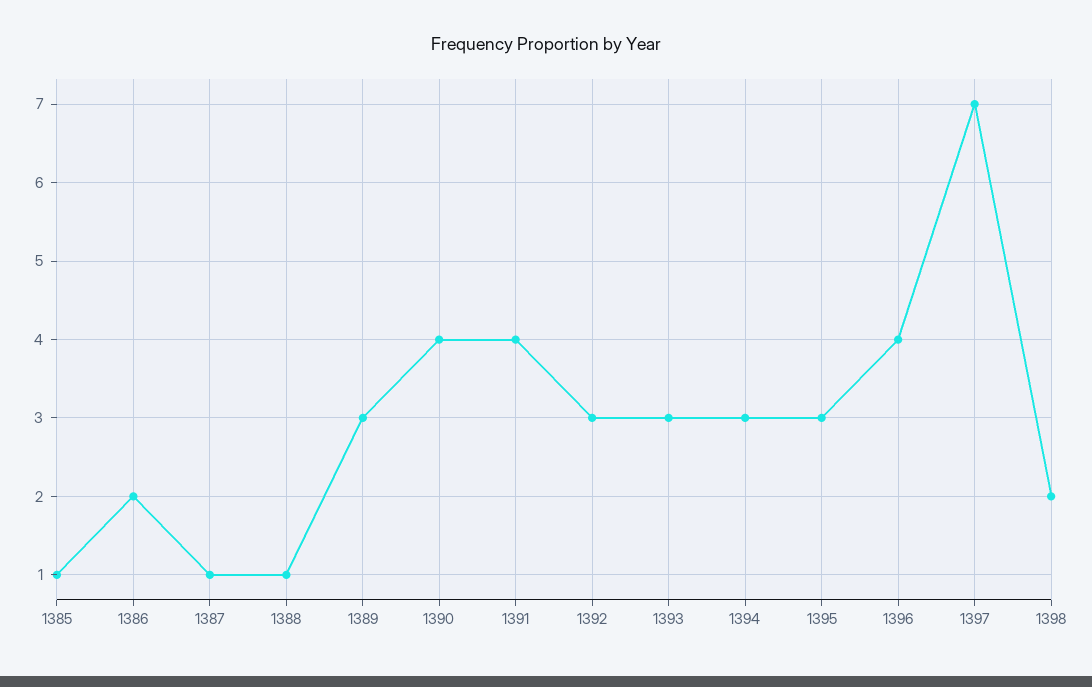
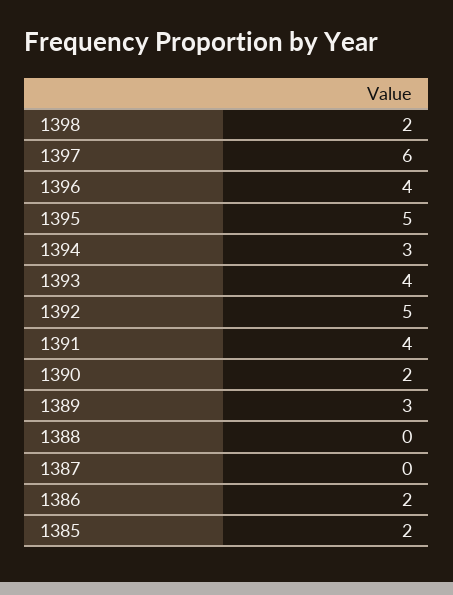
  {
-   "1385": 1,
+   "1385": 2,
    "1386": 2,
-   "1387": 1,
+   "1387": 0,
-   "1388": 1,
+   "1388": 0,
    "1389": 3,
-   "1390": 4,
+   "1390": 2,
    "1391": 4,
-   "1392": 3,
+   "1392": 5,
-   "1393": 3,
+   "1393": 4,
    "1394": 3,
-   "1395": 3,
+   "1395": 5,
    "1396": 4,
-   "1397": 7,
+   "1397": 6,
    "1398": 2
  }

